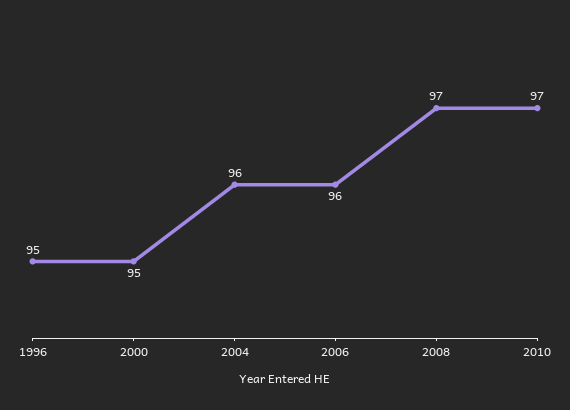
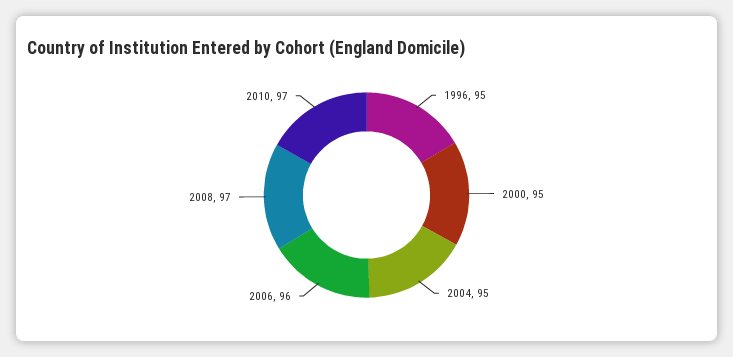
  {
    "1996": 95,
    "2000": 95,
-   "2004": 96,
+   "2004": 95,
    "2006": 96,
    "2008": 97,
    "2010": 97
  }

